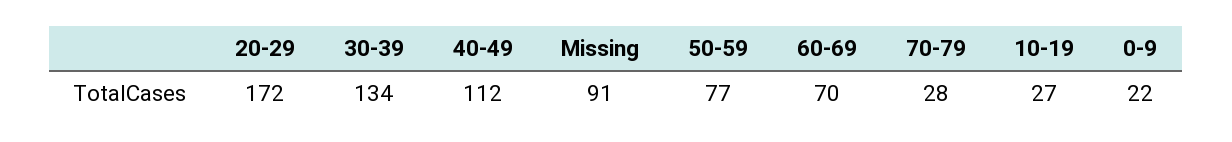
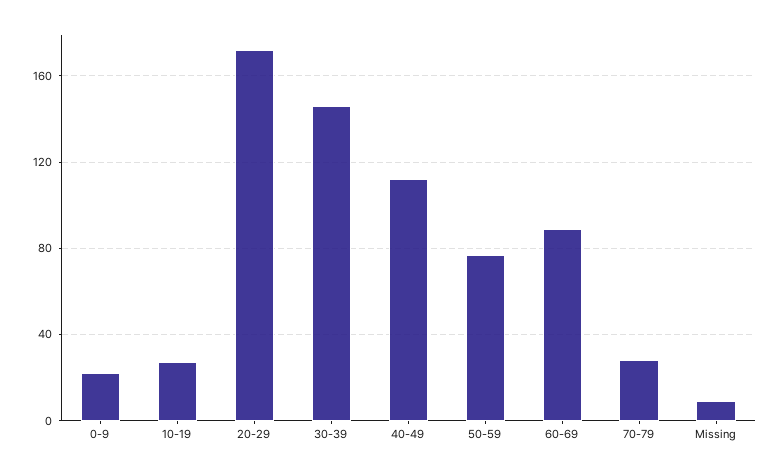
  {
    "20-29": 172,
-   "30-39": 134,
+   "30-39": 145,
    "40-49": 112,
-   "Missing": 91,
+   "Missing": 10,
    "50-59": 77,
-   "60-69": 70,
+   "60-69": 90,
    "70-79": 28,
    "10-19": 27,
    "0-9": 22
  }

